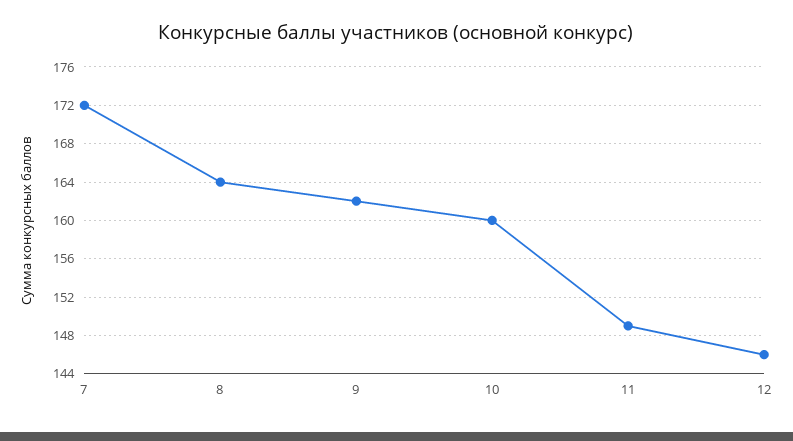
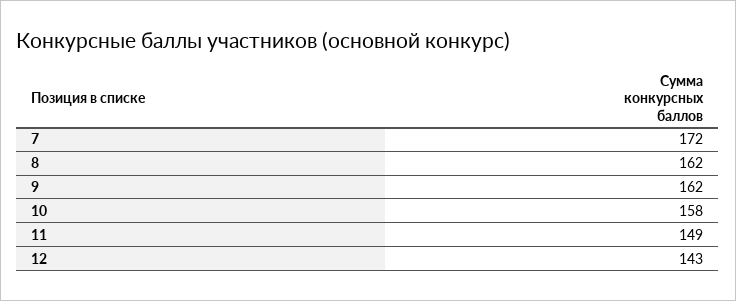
  {
    "7": 172,
-   "8": 164,
+   "8": 162,
    "9": 162,
-   "10": 160,
+   "10": 158,
    "11": 149,
-   "12": 146
+   "12": 143
  }

